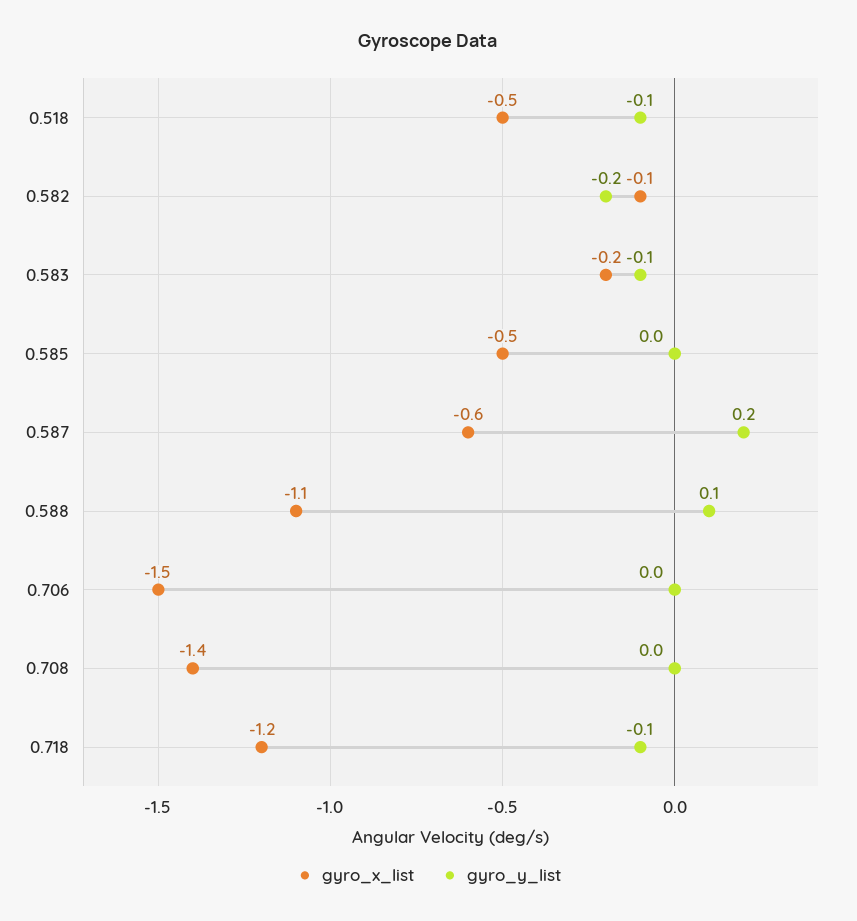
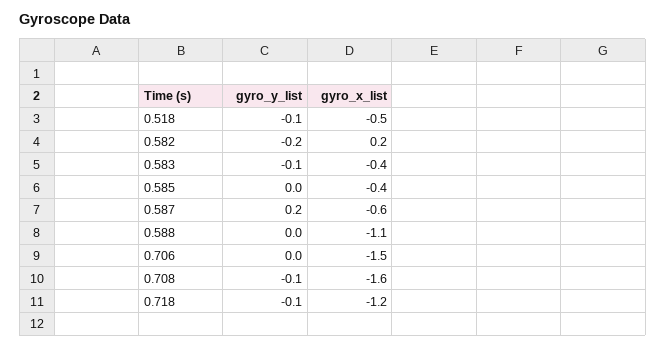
  {
    "gyro_x_list": {
      "0.518": -0.5,
-     "0.582": -0.1,
+     "0.582": 0.2,
-     "0.583": -0.2,
+     "0.583": -0.4,
-     "0.585": -0.5,
+     "0.585": -0.4,
      "0.587": -0.6,
      "0.588": -1.1,
      "0.706": -1.5,
-     "0.708": -1.4,
+     "0.708": -1.6,
      "0.718": -1.2
    },
    "gyro_y_list": {
      "0.518": -0.1,
      "0.582": -0.2,
      "0.583": -0.1,
      "0.585": 0,
      "0.587": 0.2,
-     "0.588": 0.1,
+     "0.588": 0,
      "0.706": 0,
-     "0.708": 0,
+     "0.708": -0.1,
      "0.718": -0.1
    }
  }

